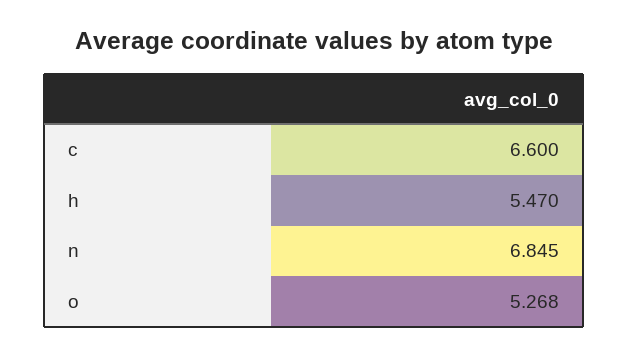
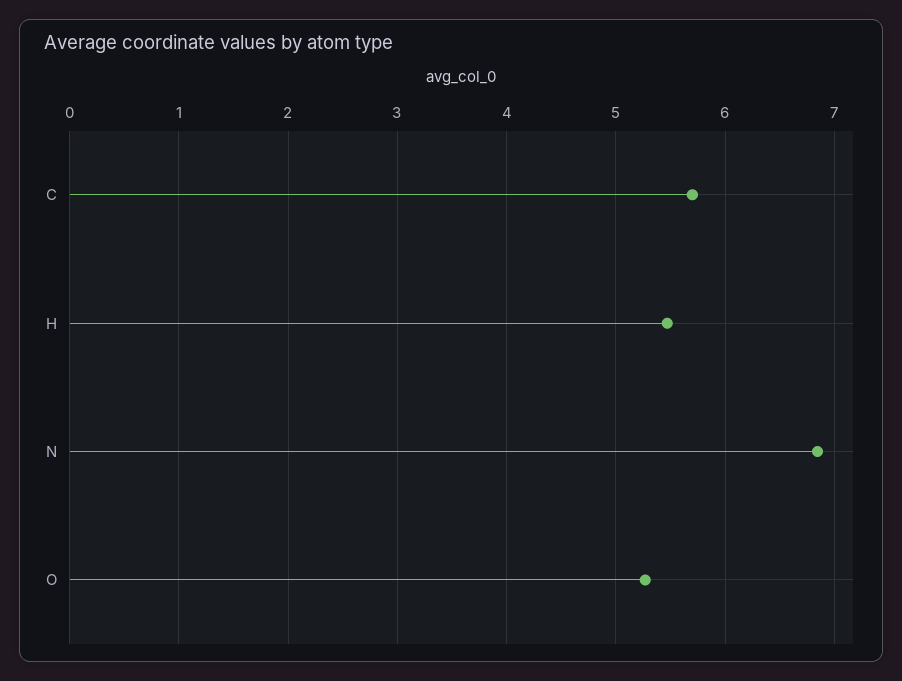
  {
-   "c": 6.6,
+   "c": 5.7,
    "h": 5.47,
    "n": 6.845,
    "o": 5.268
  }

